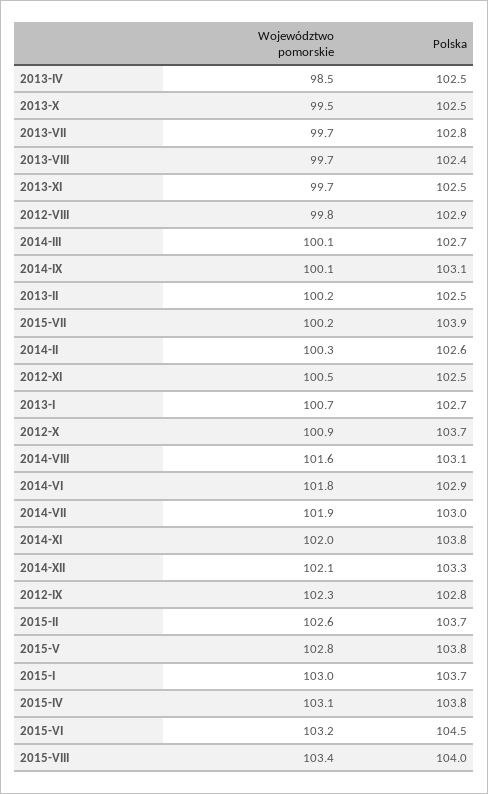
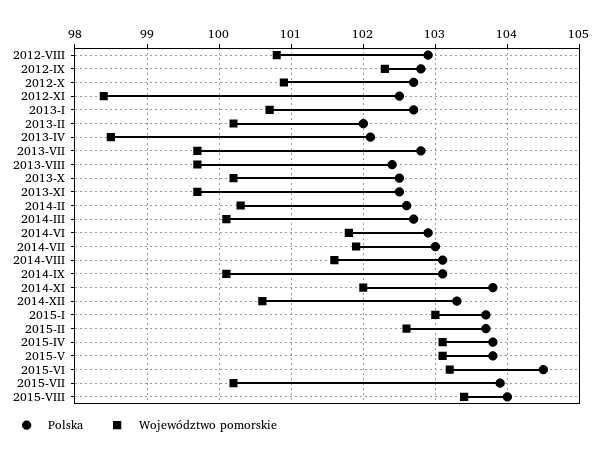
  {
    "Województwo pomorskie": {
      "2013-IV": 98.5,
-     "2013-X": 99.5,
+     "2013-X": 100.2,
      "2013-VII": 99.7,
      "2013-VIII": 99.7,
      "2013-XI": 99.7,
-     "2012-VIII": 99.8,
+     "2012-VIII": 100.8,
      "2014-III": 100.1,
      "2014-IX": 100.1,
      "2013-II": 100.2,
      "2015-VII": 100.2,
      "2014-II": 100.3,
-     "2012-XI": 100.5,
+     "2012-XI": 98.4,
      "2013-I": 100.7,
      "2012-X": 100.9,
      "2014-VIII": 101.6,
      "2014-VI": 101.8,
      "2014-VII": 101.9,
      "2014-XI": 102,
-     "2014-XII": 102.1,
+     "2014-XII": 100.6,
      "2012-IX": 102.3,
      "2015-II": 102.6,
-     "2015-V": 102.8,
+     "2015-V": 103.1,
      "2015-I": 103,
      "2015-IV": 103.1,
      "2015-VI": 103.2,
      "2015-VIII": 103.4
    },
    "Polska": {
-     "2013-IV": 102.5,
+     "2013-IV": 102.1,
      "2013-X": 102.5,
      "2013-VII": 102.8,
      "2013-VIII": 102.4,
      "2013-XI": 102.5,
      "2012-VIII": 102.9,
      "2014-III": 102.7,
      "2014-IX": 103.1,
-     "2013-II": 102.5,
+     "2013-II": 102,
      "2015-VII": 103.9,
      "2014-II": 102.6,
      "2012-XI": 102.5,
      "2013-I": 102.7,
-     "2012-X": 103.7,
+     "2012-X": 102.7,
      "2014-VIII": 103.1,
      "2014-VI": 102.9,
      "2014-VII": 103,
      "2014-XI": 103.8,
      "2014-XII": 103.3,
      "2012-IX": 102.8,
      "2015-II": 103.7,
      "2015-V": 103.8,
      "2015-I": 103.7,
      "2015-IV": 103.8,
      "2015-VI": 104.5,
      "2015-VIII": 104
    }
  }

